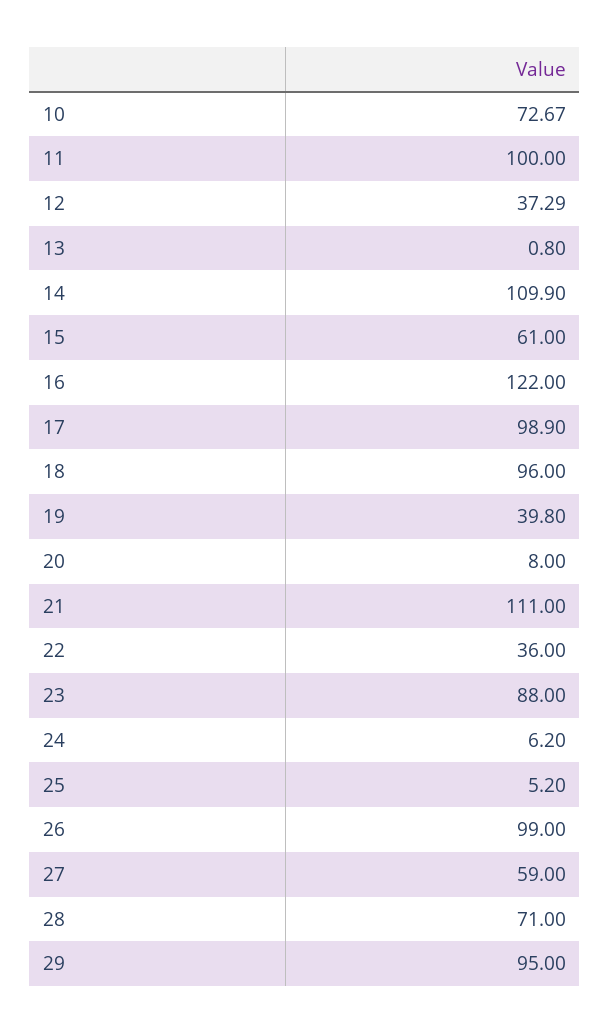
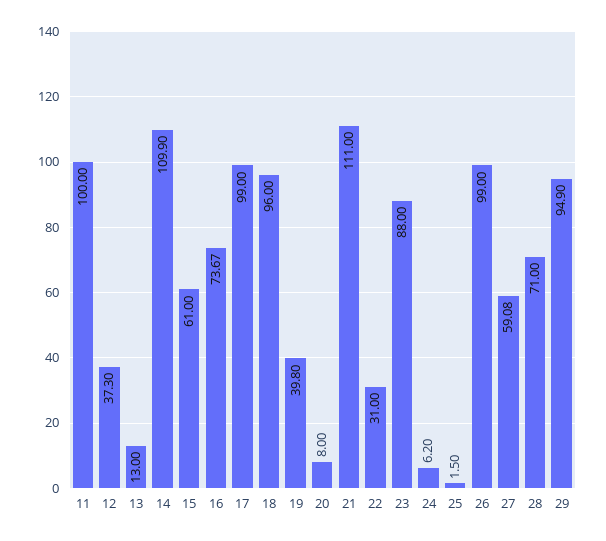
  {
-   "10": 72.67,
    "11": 100,
-   "12": 37.29,
+   "12": 37.3,
-   "13": 0.8,
+   "13": 13,
    "14": 109.9,
    "15": 61,
-   "16": 122,
+   "16": 73.67,
-   "17": 98.9,
+   "17": 99,
    "18": 96,
    "19": 39.8,
    "20": 8,
    "21": 111,
-   "22": 36,
+   "22": 31,
    "23": 88,
    "24": 6.2,
-   "25": 5.2,
+   "25": 1.5,
    "26": 99,
-   "27": 59,
+   "27": 59.08,
    "28": 71,
-   "29": 95
+   "29": 94.9
  }

